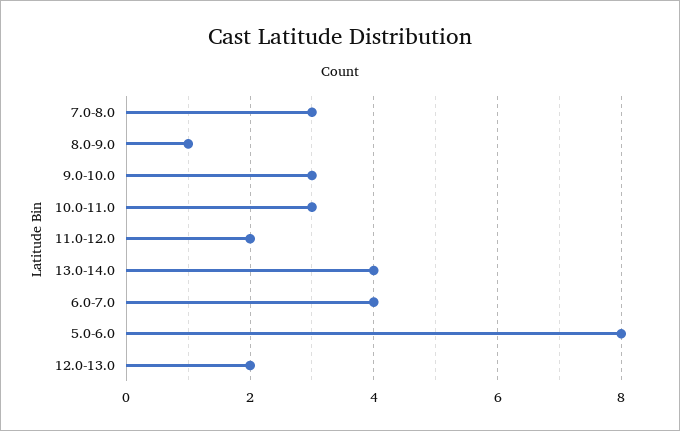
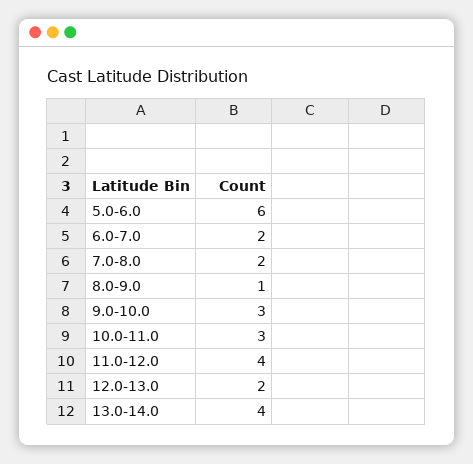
  {
-   "7.0-8.0": 3,
+   "7.0-8.0": 2,
    "8.0-9.0": 1,
    "9.0-10.0": 3,
    "10.0-11.0": 3,
-   "11.0-12.0": 2,
+   "11.0-12.0": 4,
    "13.0-14.0": 4,
-   "6.0-7.0": 4,
+   "6.0-7.0": 2,
-   "5.0-6.0": 8,
+   "5.0-6.0": 6,
    "12.0-13.0": 2
  }

